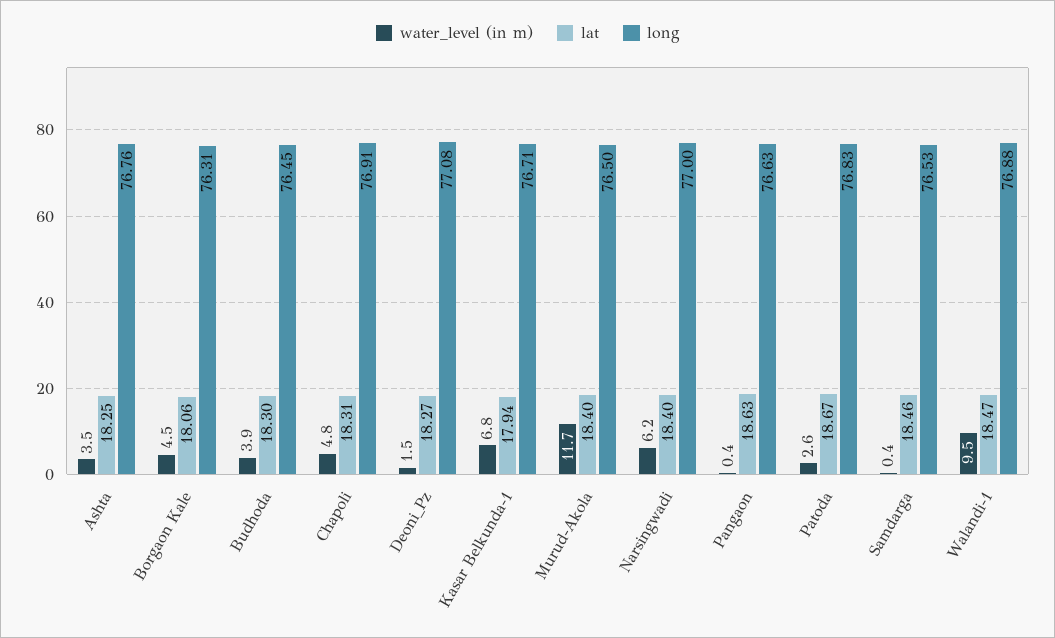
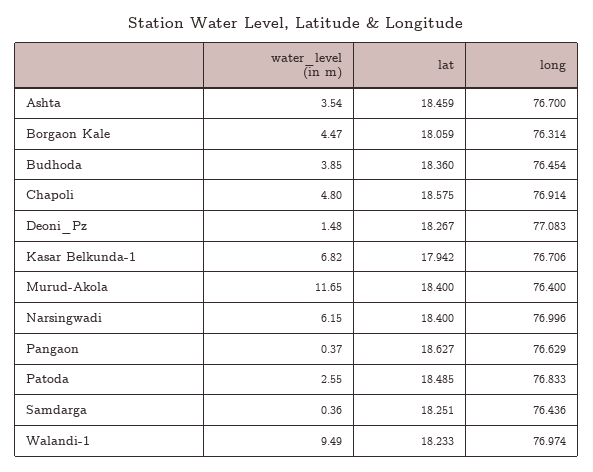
  {
    "water_level (in m)": {
      "Ashta": 3.54,
      "Borgaon Kale": 4.47,
      "Budhoda": 3.85,
      "Chapoli": 4.8,
      "Deoni_Pz": 1.48,
      "Kasar Belkunda-1": 6.82,
      "Murud-Akola": 11.65,
      "Narsingwadi": 6.15,
      "Pangaon": 0.37,
      "Patoda": 2.55,
      "Samdarga": 0.36,
      "Walandi-1": 9.49
    },
    "lat": {
-     "Ashta": 18.25,
+     "Ashta": 18.459,
      "Borgaon Kale": 18.059,
-     "Budhoda": 18.3,
+     "Budhoda": 18.36,
-     "Chapoli": 18.31,
+     "Chapoli": 18.575,
      "Deoni_Pz": 18.267,
      "Kasar Belkunda-1": 17.942,
      "Murud-Akola": 18.4,
      "Narsingwadi": 18.4,
      "Pangaon": 18.627,
-     "Patoda": 18.67,
+     "Patoda": 18.485,
-     "Samdarga": 18.46,
+     "Samdarga": 18.251,
-     "Walandi-1": 18.47
+     "Walandi-1": 18.233
    },
    "long": {
-     "Ashta": 76.76,
+     "Ashta": 76.7,
      "Borgaon Kale": 76.314,
      "Budhoda": 76.454,
      "Chapoli": 76.914,
      "Deoni_Pz": 77.083,
      "Kasar Belkunda-1": 76.706,
-     "Murud-Akola": 76.5,
+     "Murud-Akola": 76.4,
      "Narsingwadi": 76.996,
      "Pangaon": 76.629,
      "Patoda": 76.833,
-     "Samdarga": 76.53,
+     "Samdarga": 76.436,
-     "Walandi-1": 76.88
+     "Walandi-1": 76.974
    }
  }

